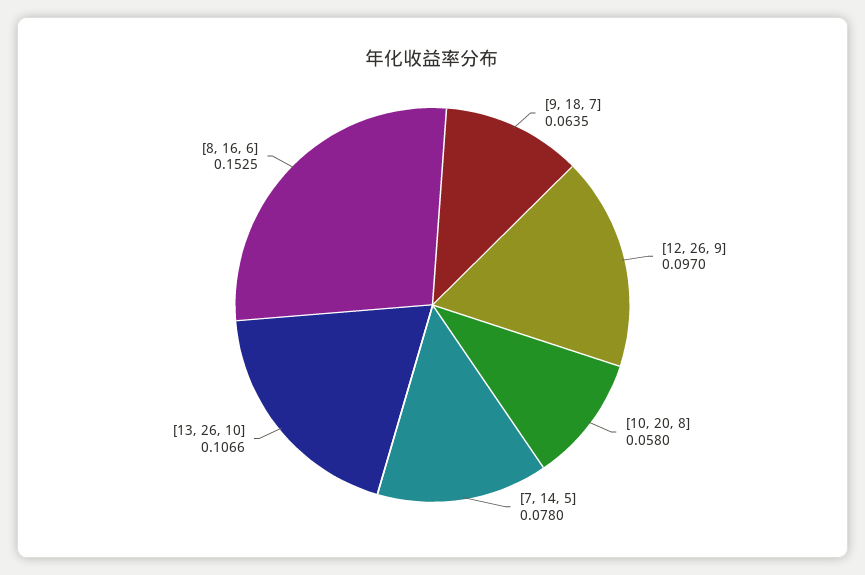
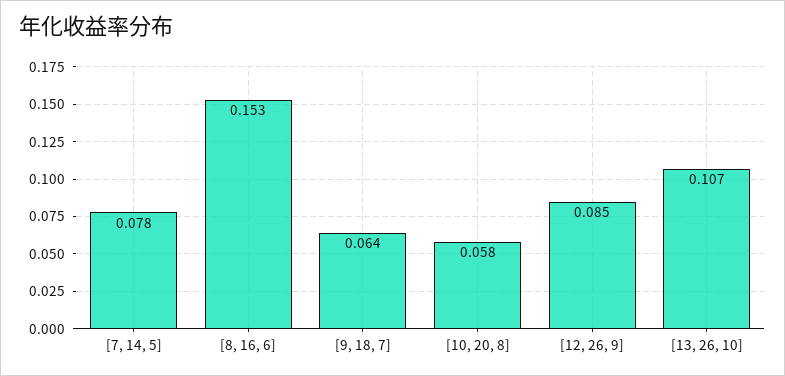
  {
    "[9, 18, 7]": 0.0635,
-   "[12, 26, 9]": 0.097,
+   "[12, 26, 9]": 0.085,
    "[10, 20, 8]": 0.058,
    "[7, 14, 5]": 0.078,
    "[13, 26, 10]": 0.1066,
    "[8, 16, 6]": 0.1525
  }

